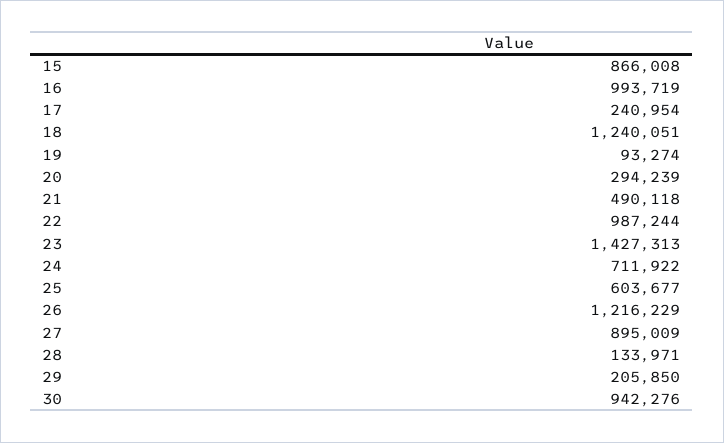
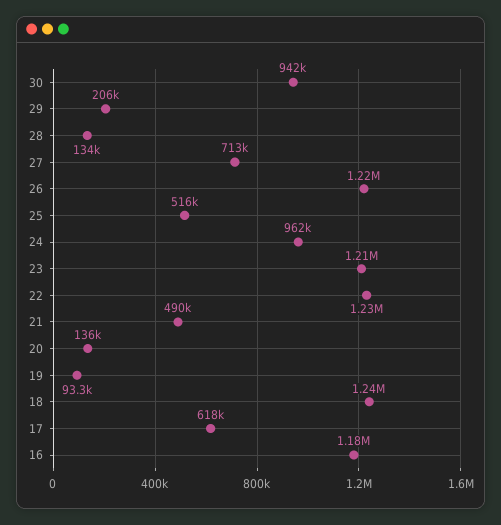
  {
-   "15": 866008,
-   "16": 993719,
+   "16": 1180000,
-   "17": 240954,
+   "17": 618000,
    "18": 1240051,
    "19": 93274,
-   "20": 294239,
+   "20": 136000,
    "21": 490118,
-   "22": 987244,
+   "22": 1230000,
-   "23": 1427313,
+   "23": 1210000,
-   "24": 711922,
+   "24": 962000,
-   "25": 603677,
+   "25": 516000,
    "26": 1216229,
-   "27": 895009,
+   "27": 713000,
    "28": 133971,
    "29": 205850,
    "30": 942276
  }

